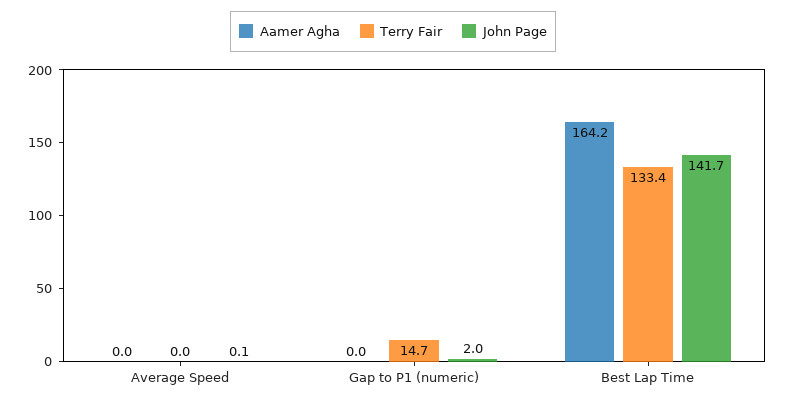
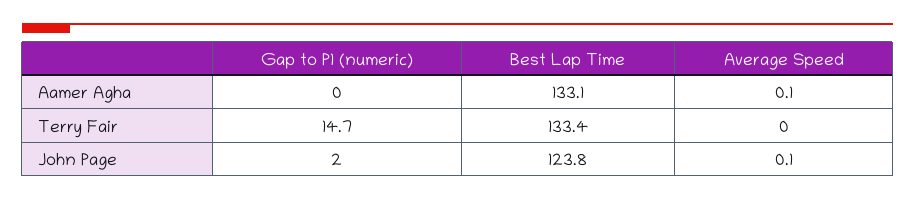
  {
    "Aamer Agha": {
-     "Average Speed": 0,
+     "Average Speed": 0.1,
      "Gap to P1 (numeric)": 0,
-     "Best Lap Time": 164.2
+     "Best Lap Time": 133.1
    },
    "Terry Fair": {
      "Average Speed": 0,
      "Gap to P1 (numeric)": 14.7,
      "Best Lap Time": 133.4
    },
    "John Page": {
      "Average Speed": 0.1,
      "Gap to P1 (numeric)": 2,
-     "Best Lap Time": 141.7
+     "Best Lap Time": 123.8
    }
  }

